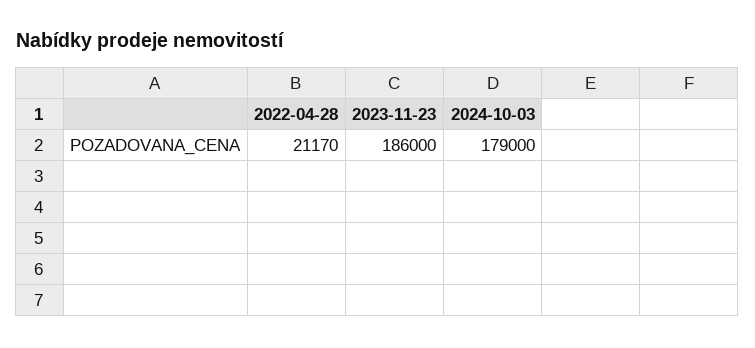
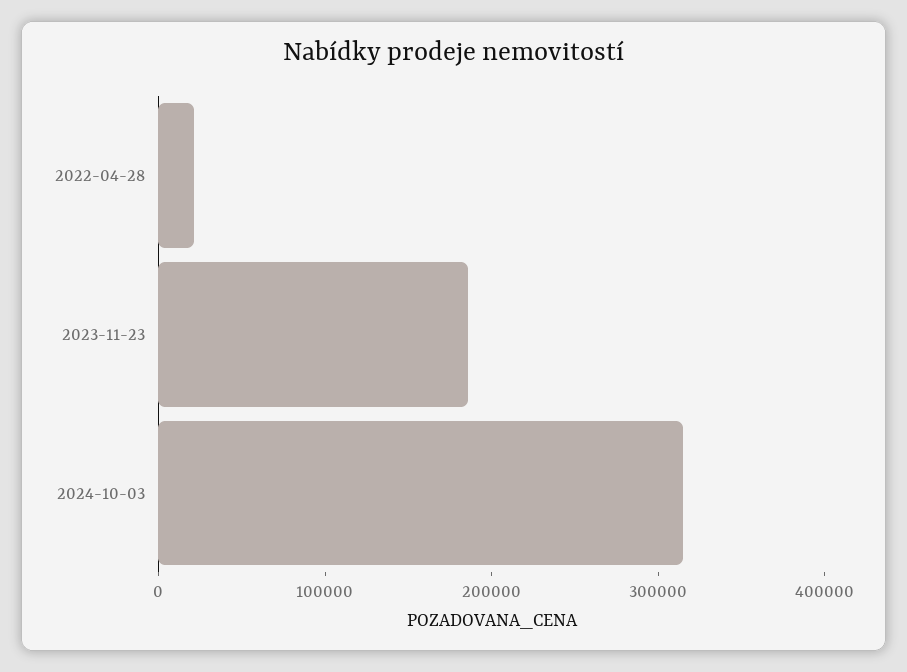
  {
    "2022-04-28": 21170,
    "2023-11-23": 186000,
-   "2024-10-03": 179000
+   "2024-10-03": 320000
  }

